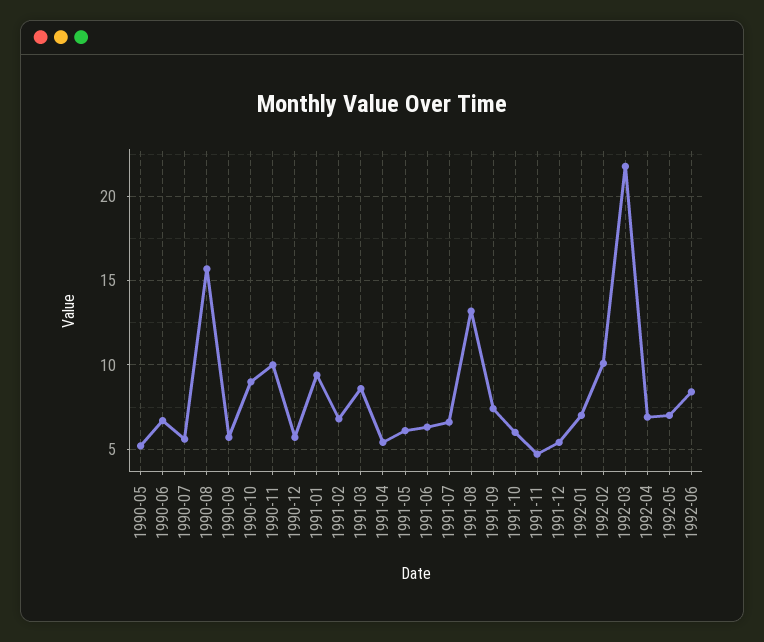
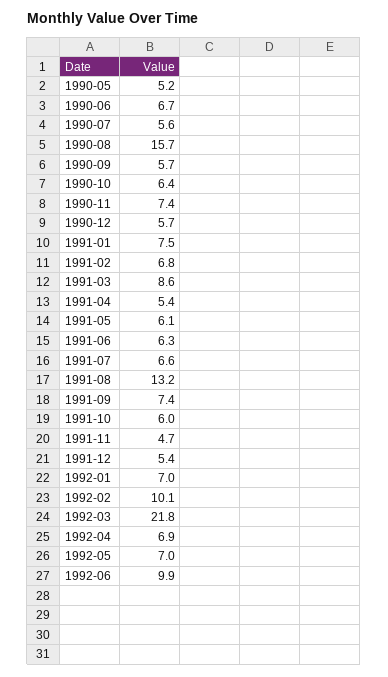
  {
    "1990-05": 5.2,
    "1990-06": 6.7,
    "1990-07": 5.6,
    "1990-08": 15.7,
    "1990-09": 5.7,
-   "1990-10": 9,
+   "1990-10": 6.4,
-   "1990-11": 10,
+   "1990-11": 7.4,
    "1990-12": 5.7,
-   "1991-01": 9.5,
+   "1991-01": 7.5,
    "1991-02": 6.8,
    "1991-03": 8.6,
    "1991-04": 5.4,
    "1991-05": 6.1,
    "1991-06": 6.3,
    "1991-07": 6.6,
    "1991-08": 13.2,
    "1991-09": 7.4,
    "1991-10": 6,
    "1991-11": 4.7,
    "1991-12": 5.4,
    "1992-01": 7,
    "1992-02": 10.1,
    "1992-03": 21.8,
    "1992-04": 6.9,
    "1992-05": 7,
-   "1992-06": 8.5
+   "1992-06": 9.9
  }

